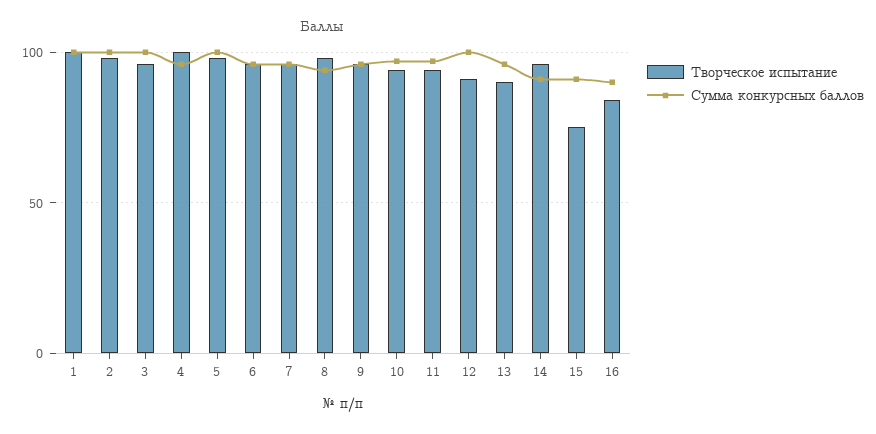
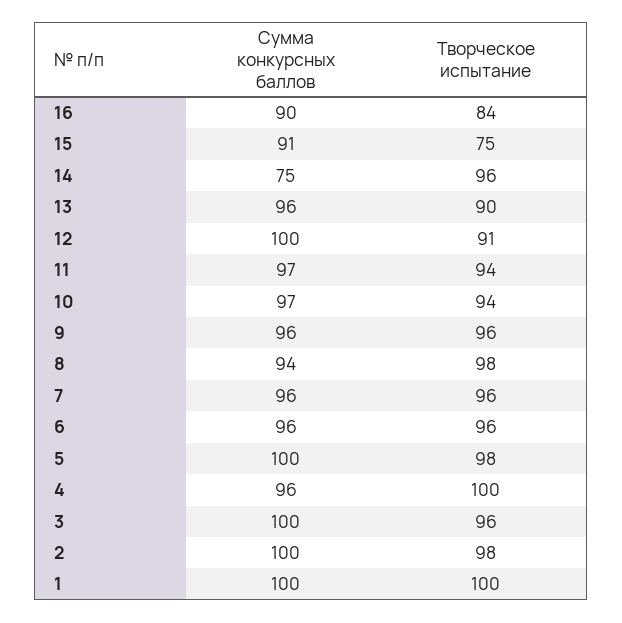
  {
    "Творческое испытание": {
      "1": 100,
      "2": 98,
      "3": 96,
      "4": 100,
      "5": 98,
      "6": 96,
      "7": 96,
      "8": 98,
      "9": 96,
      "10": 94,
      "11": 94,
      "12": 91,
      "13": 90,
      "14": 96,
      "15": 75,
      "16": 84
    },
    "Сумма конкурсных баллов": {
      "1": 100,
      "2": 100,
      "3": 100,
      "4": 96,
      "5": 100,
      "6": 96,
      "7": 96,
      "8": 94,
      "9": 96,
      "10": 97,
      "11": 97,
      "12": 100,
      "13": 96,
-     "14": 90,
+     "14": 75,
      "15": 91,
      "16": 90
    }
  }

